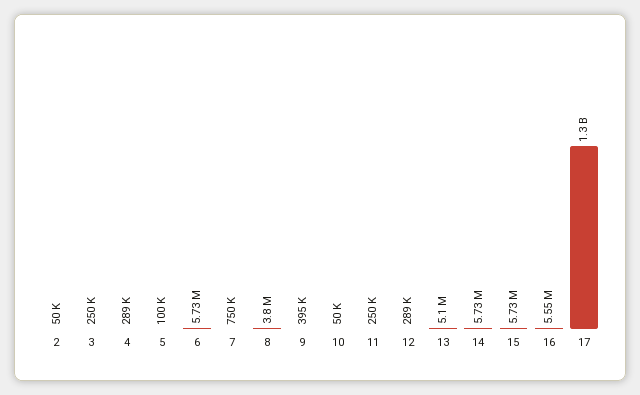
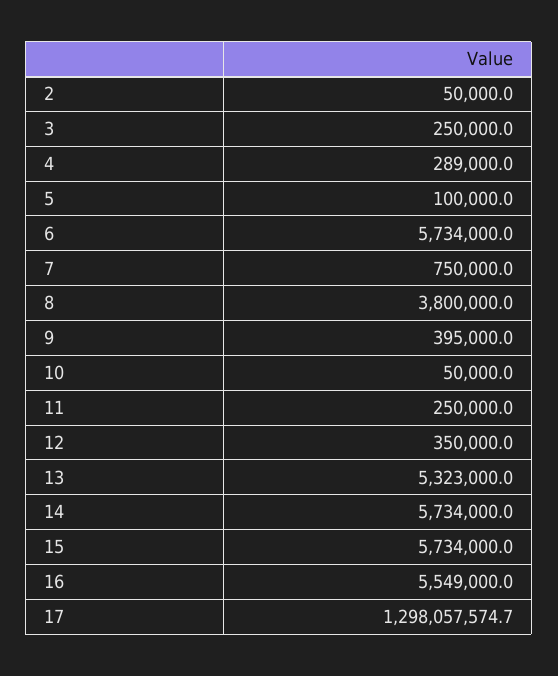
  {
    "2": 50000,
    "3": 250000,
    "4": 289000,
    "5": 100000,
    "6": 5734000,
    "7": 750000,
    "8": 3800000,
    "9": 395000,
    "10": 50000,
    "11": 250000,
-   "12": 289000,
+   "12": 350000,
-   "13": 5100000,
+   "13": 5323000,
    "14": 5734000,
    "15": 5734000,
    "16": 5549000,
    "17": 1298057574.7
  }

